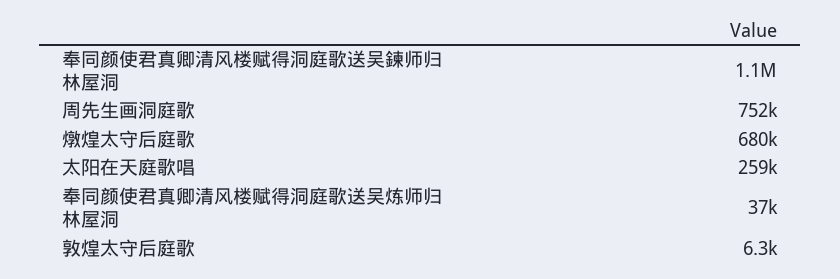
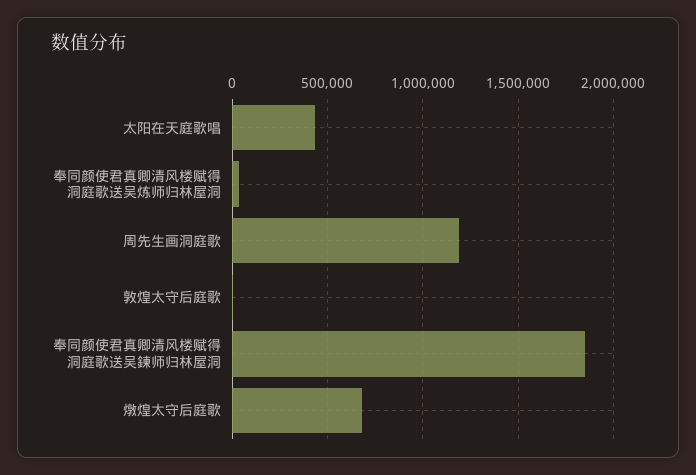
  {
-   "奉同颜使君真卿清风楼赋得洞庭歌送吴鍊师归林屋洞": 1100000,
+   "奉同颜使君真卿清风楼赋得洞庭歌送吴鍊师归林屋洞": 1850000,
-   "周先生画洞庭歌": 752000,
+   "周先生画洞庭歌": 1200000,
    "燉煌太守后庭歌": 680000,
-   "太阳在天庭歌唱": 259000,
+   "太阳在天庭歌唱": 450000,
    "奉同颜使君真卿清风楼赋得洞庭歌送吴炼师归林屋洞": 37000,
    "敦煌太守后庭歌": 6300
  }

